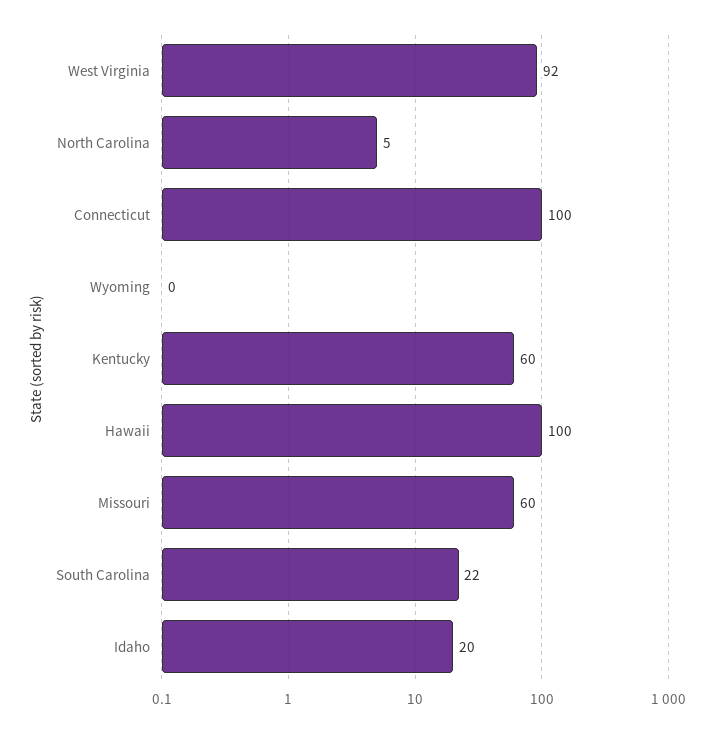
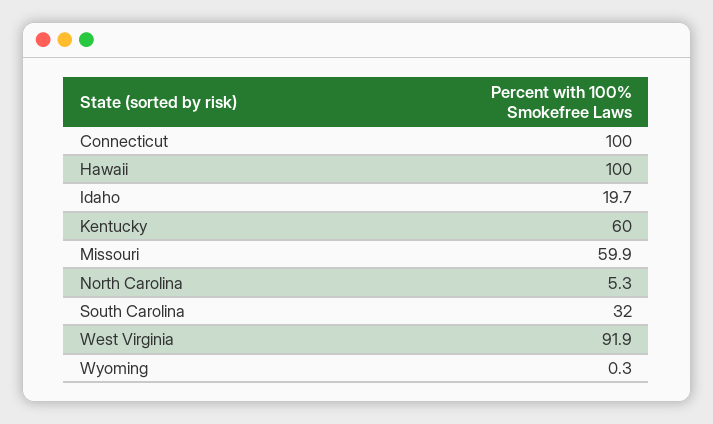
  {
    "West Virginia": 91.9,
    "North Carolina": 5.3,
    "Connecticut": 100,
    "Wyoming": 0.3,
    "Kentucky": 60,
    "Hawaii": 100,
    "Missouri": 59.9,
-   "South Carolina": 22,
+   "South Carolina": 32,
    "Idaho": 19.7
  }

